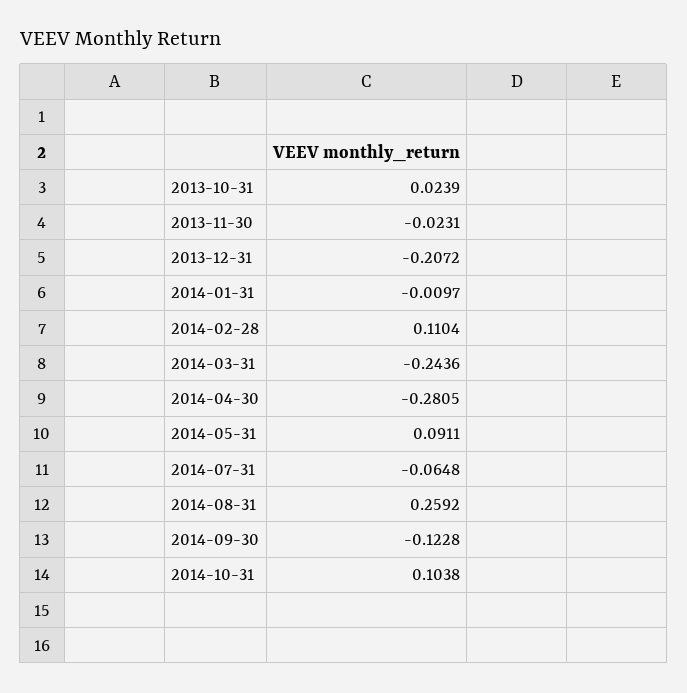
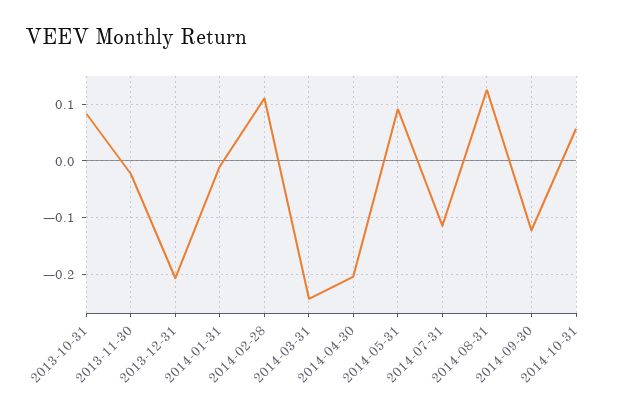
  {
-   "2013-10-31": 0.0239,
+   "2013-10-31": 0.08,
    "2013-11-30": -0.0231,
    "2013-12-31": -0.2072,
    "2014-01-31": -0.0097,
    "2014-02-28": 0.1104,
    "2014-03-31": -0.2436,
-   "2014-04-30": -0.2805,
+   "2014-04-30": -0.2,
    "2014-05-31": 0.0911,
-   "2014-07-31": -0.0648,
+   "2014-07-31": -0.12,
-   "2014-08-31": 0.2592,
+   "2014-08-31": 0.12,
    "2014-09-30": -0.1228,
-   "2014-10-31": 0.1038
+   "2014-10-31": 0.06
  }

